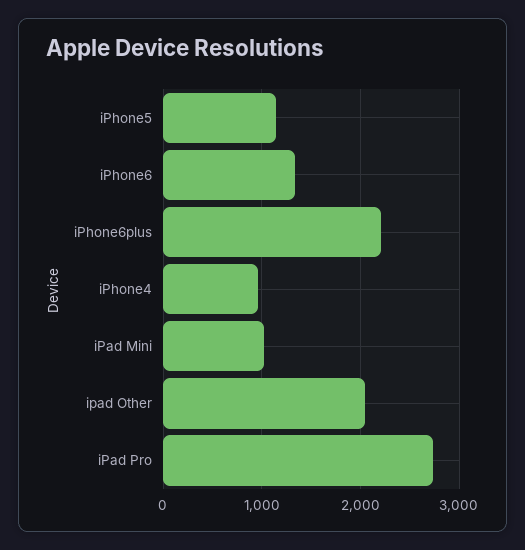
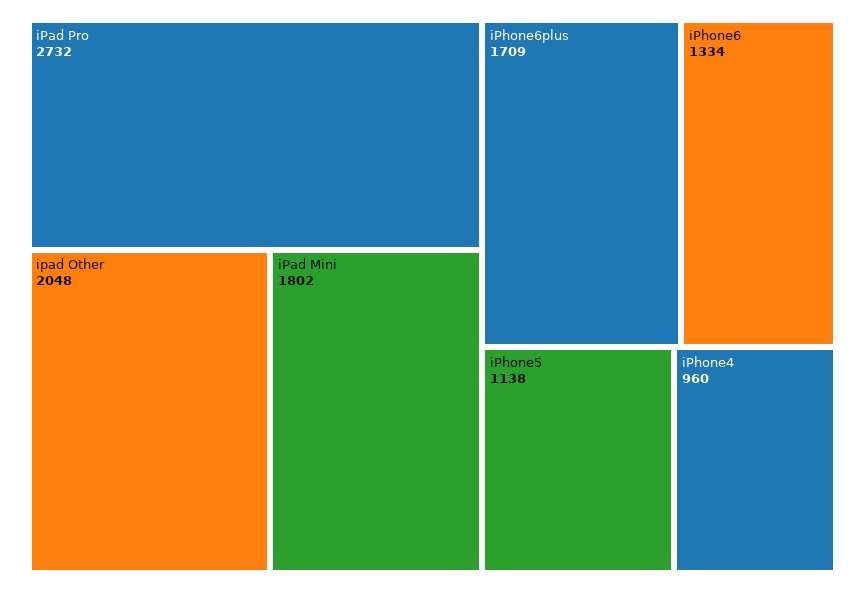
  {
    "iPhone5": 1138,
    "iPhone6": 1334,
-   "iPhone6plus": 2200,
+   "iPhone6plus": 1709,
    "iPhone4": 960,
-   "iPad Mini": 1000,
+   "iPad Mini": 1802,
    "ipad Other": 2048,
    "iPad Pro": 2732
  }

